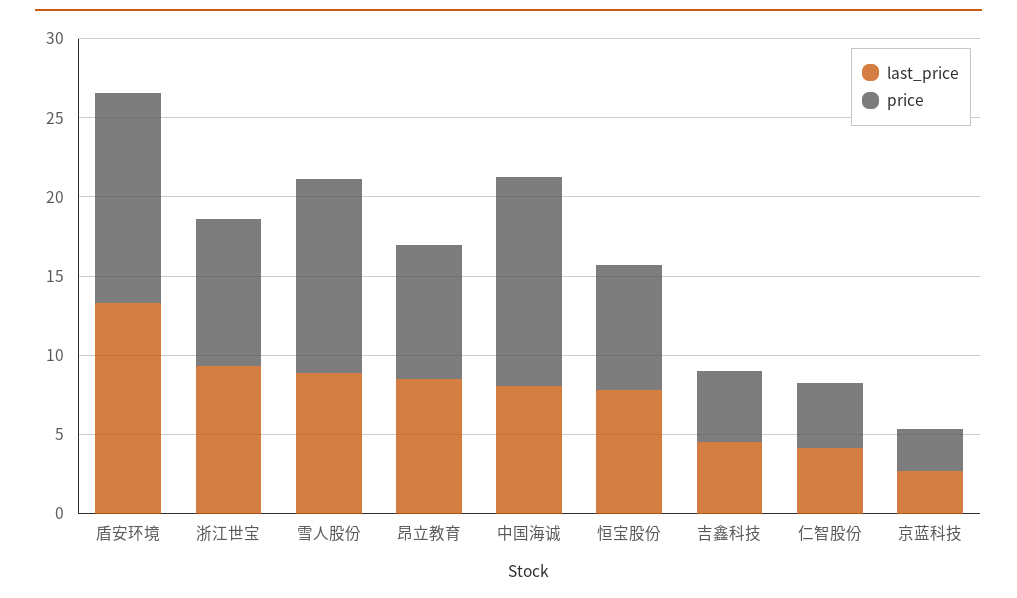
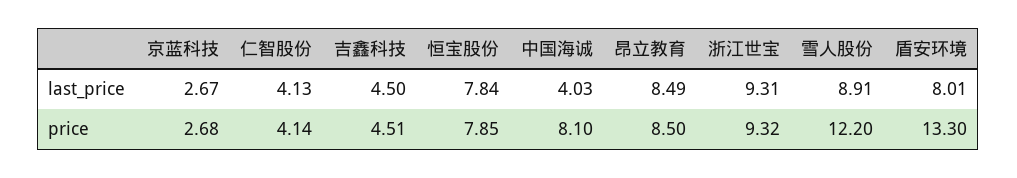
  {
    "last_price": {
-     "盾安环境": 13,
+     "盾安环境": 8.01,
      "浙江世宝": 9.31,
      "雪人股份": 8.91,
      "昂立教育": 8.49,
-     "中国海诚": 8,
+     "中国海诚": 4.03,
      "恒宝股份": 7.84,
      "吉鑫科技": 4.5,
      "仁智股份": 4.13,
      "京蓝科技": 2.67
    },
    "price": {
      "盾安环境": 13.3,
      "浙江世宝": 9.32,
      "雪人股份": 12.2,
      "昂立教育": 8.5,
-     "中国海诚": 13,
+     "中国海诚": 8.1,
      "恒宝股份": 7.85,
      "吉鑫科技": 4.51,
      "仁智股份": 4.14,
      "京蓝科技": 2.68
    }
  }

